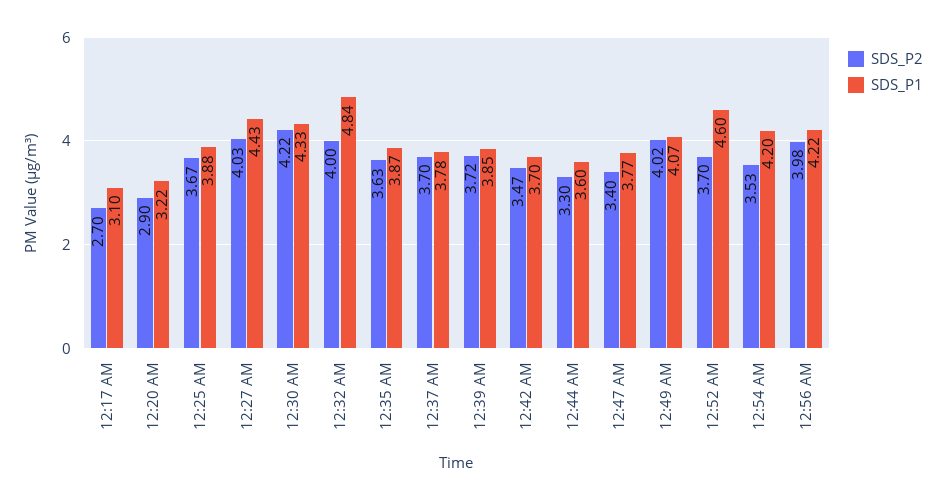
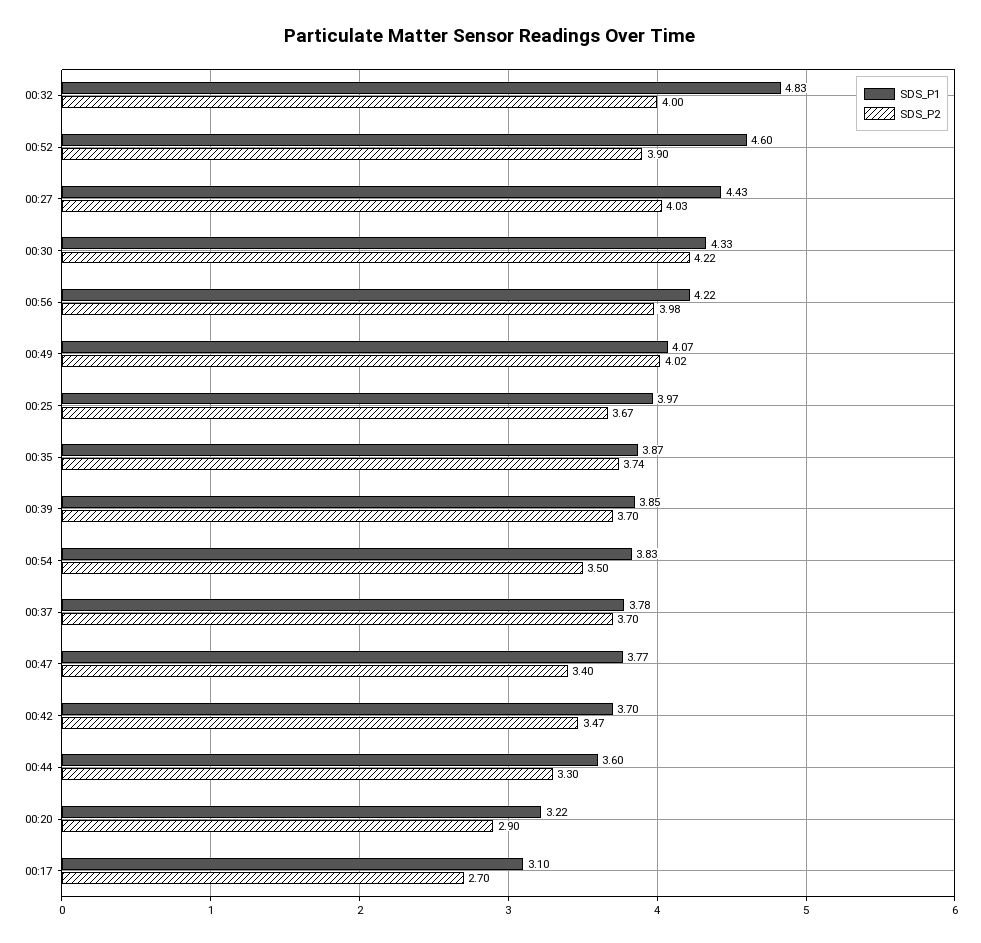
  {
    "SDS_P2": {
      "12:17 AM": 2.7,
      "12:20 AM": 2.9,
      "12:25 AM": 3.67,
      "12:27 AM": 4.03,
      "12:30 AM": 4.22,
      "12:32 AM": 4,
-     "12:35 AM": 3.63,
+     "12:35 AM": 3.74,
      "12:37 AM": 3.7,
-     "12:39 AM": 3.72,
+     "12:39 AM": 3.7,
      "12:42 AM": 3.47,
      "12:44 AM": 3.3,
      "12:47 AM": 3.4,
      "12:49 AM": 4.02,
-     "12:52 AM": 3.7,
+     "12:52 AM": 3.9,
-     "12:54 AM": 3.53,
+     "12:54 AM": 3.5,
      "12:56 AM": 3.98
    },
    "SDS_P1": {
      "12:17 AM": 3.1,
      "12:20 AM": 3.22,
-     "12:25 AM": 3.88,
+     "12:25 AM": 3.97,
      "12:27 AM": 4.43,
      "12:30 AM": 4.33,
-     "12:32 AM": 4.84,
+     "12:32 AM": 4.83,
      "12:35 AM": 3.87,
      "12:37 AM": 3.78,
      "12:39 AM": 3.85,
      "12:42 AM": 3.7,
      "12:44 AM": 3.6,
      "12:47 AM": 3.77,
      "12:49 AM": 4.07,
      "12:52 AM": 4.6,
-     "12:54 AM": 4.2,
+     "12:54 AM": 3.83,
      "12:56 AM": 4.22
    }
  }

